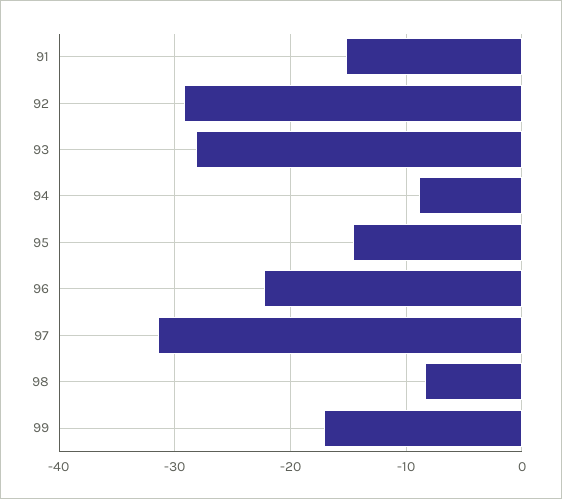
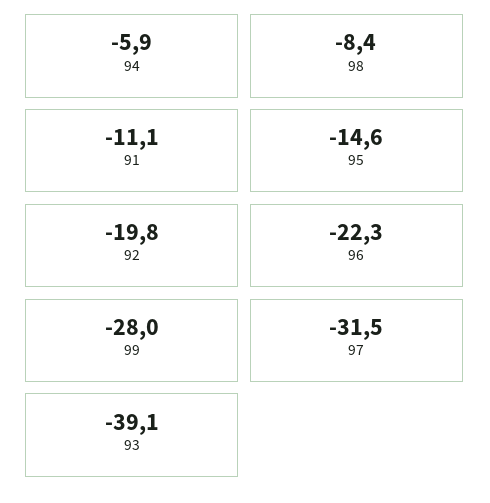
  {
-   "91": -15,
+   "91": -11.1,
-   "92": -29,
+   "92": -19.8,
-   "93": -28,
+   "93": -39.1,
-   "94": -9,
+   "94": -5.9,
    "95": -14.6,
    "96": -22.3,
    "97": -31.5,
    "98": -8.4,
-   "99": -17
+   "99": -28
  }

